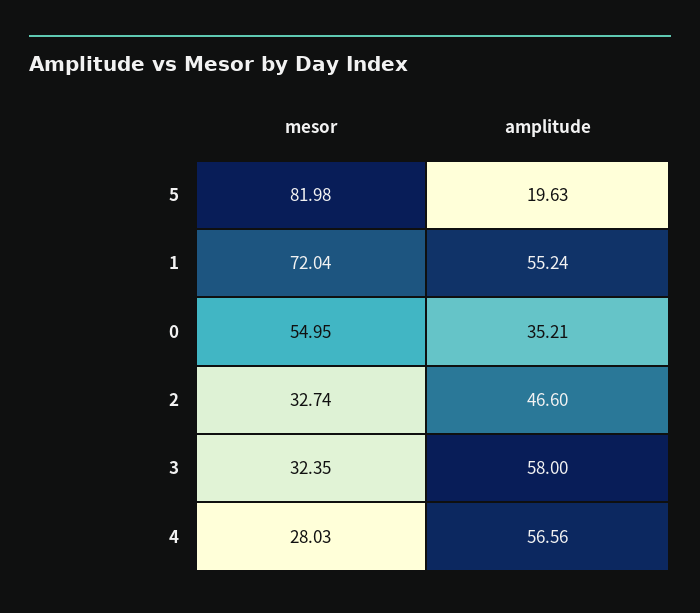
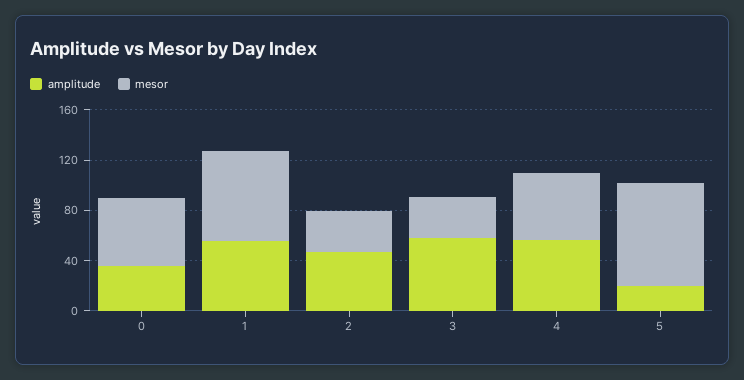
  {
    "mesor": {
      "5": 81.98,
      "1": 72.04,
      "0": 54.95,
      "2": 32.74,
      "3": 32.35,
-     "4": 28.03
+     "4": 50
    },
    "amplitude": {
      "5": 19.63,
      "1": 55.24,
      "0": 35.21,
      "2": 46.6,
      "3": 58,
      "4": 56.56
    }
  }

